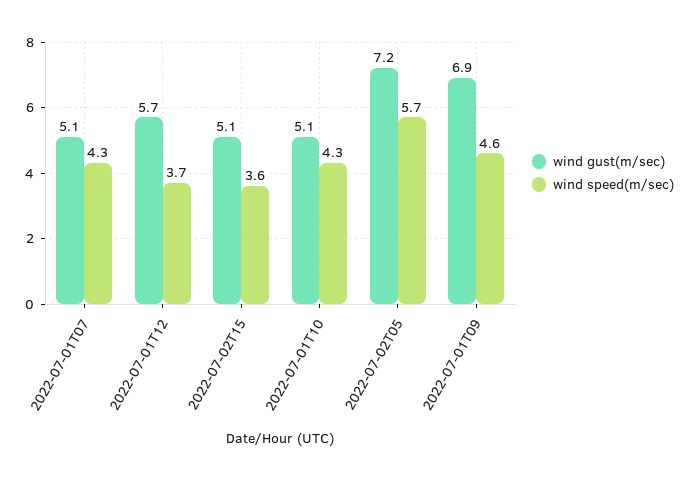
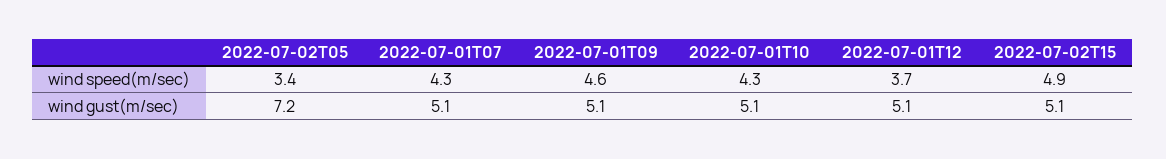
  {
    "wind gust(m/sec)": {
      "2022-07-01T07": 5.1,
-     "2022-07-01T12": 5.7,
+     "2022-07-01T12": 5.1,
      "2022-07-02T15": 5.1,
      "2022-07-01T10": 5.1,
      "2022-07-02T05": 7.2,
-     "2022-07-01T09": 6.9
+     "2022-07-01T09": 5.1
    },
    "wind speed(m/sec)": {
      "2022-07-01T07": 4.3,
      "2022-07-01T12": 3.7,
-     "2022-07-02T15": 3.6,
+     "2022-07-02T15": 4.9,
      "2022-07-01T10": 4.3,
-     "2022-07-02T05": 5.7,
+     "2022-07-02T05": 3.4,
      "2022-07-01T09": 4.6
    }
  }

